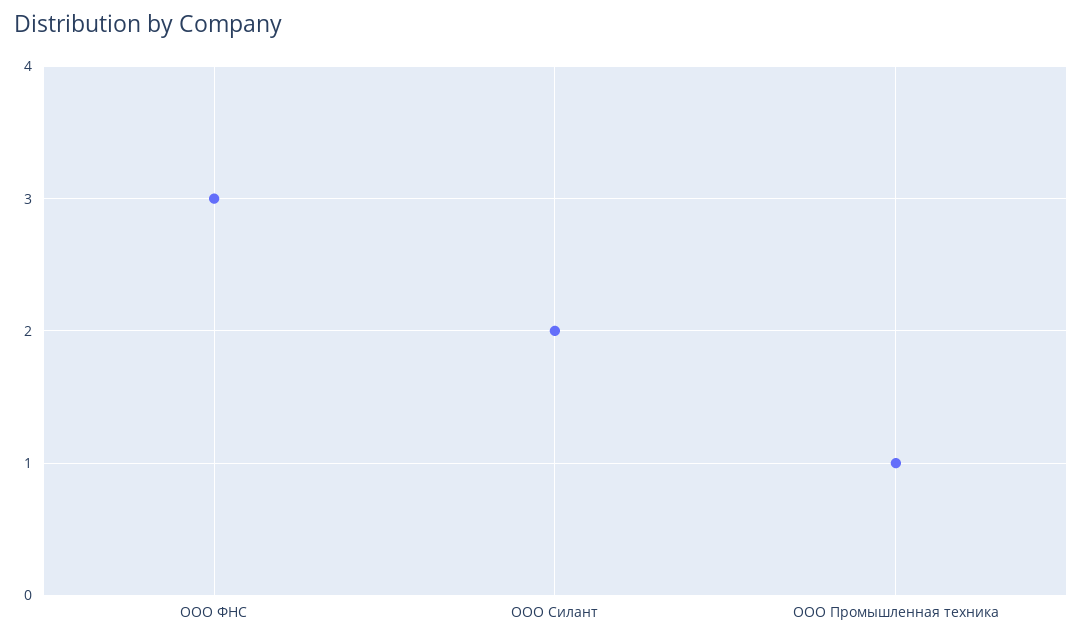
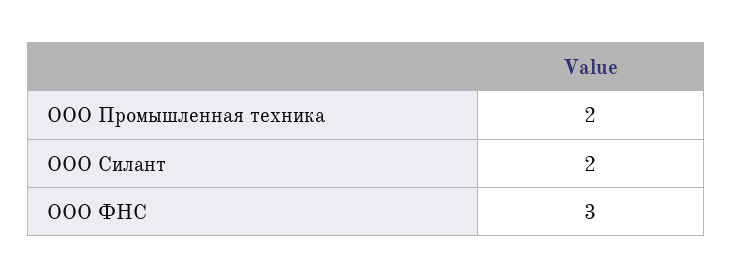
  {
    "ООО ФНС": 3,
    "ООО Силант": 2,
-   "ООО Промышленная техника": 1
+   "ООО Промышленная техника": 2
  }

